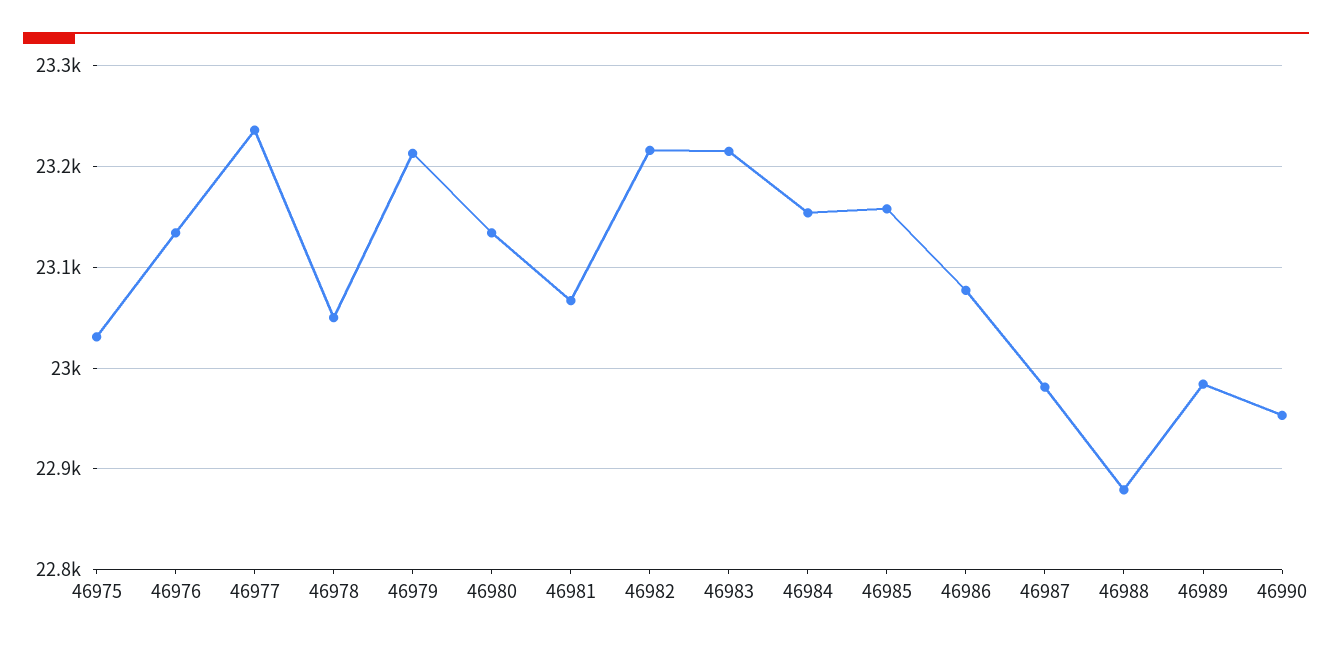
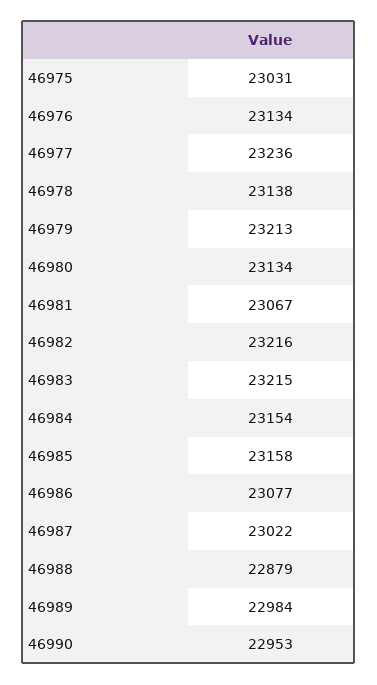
  {
    "46975": 23031,
    "46976": 23134,
    "46977": 23236,
-   "46978": 23050,
+   "46978": 23138,
    "46979": 23213,
    "46980": 23134,
    "46981": 23067,
    "46982": 23216,
    "46983": 23215,
    "46984": 23154,
    "46985": 23158,
    "46986": 23077,
-   "46987": 22980,
+   "46987": 23022,
    "46988": 22879,
    "46989": 22984,
    "46990": 22953
  }

